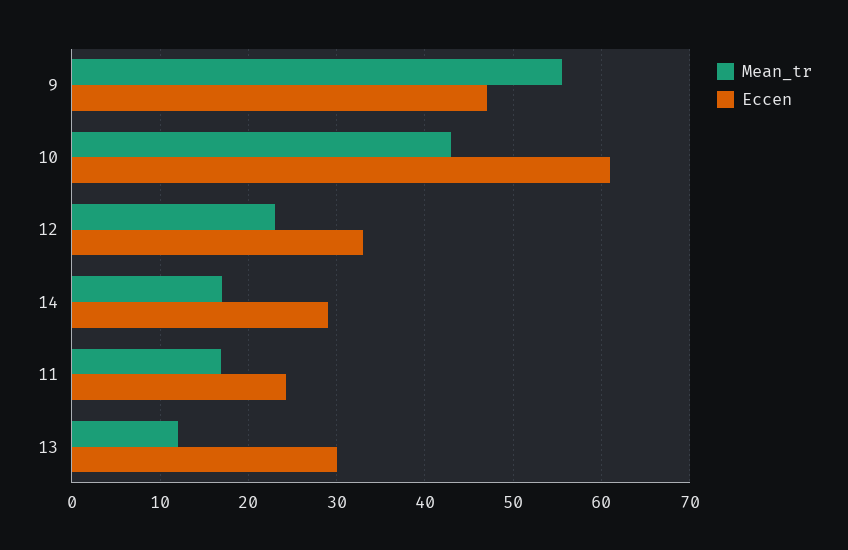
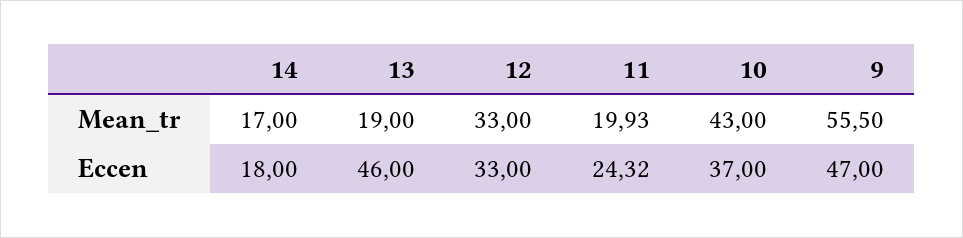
  {
    "Mean_tr": {
      "9": 55.5,
      "10": 43,
-     "12": 23,
+     "12": 33,
      "14": 17,
-     "11": 17,
+     "11": 19.93,
-     "13": 12
+     "13": 19
    },
    "Eccen": {
      "9": 47,
-     "10": 61,
+     "10": 37,
      "12": 33,
-     "14": 29,
+     "14": 18,
      "11": 24.32,
-     "13": 30
+     "13": 46
    }
  }

